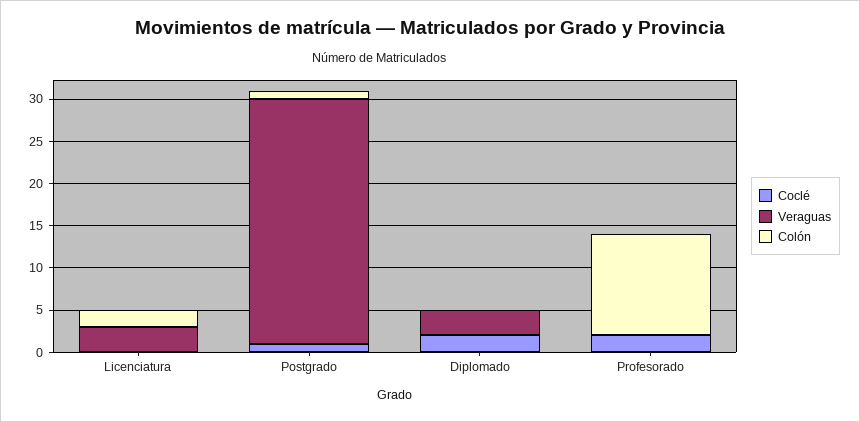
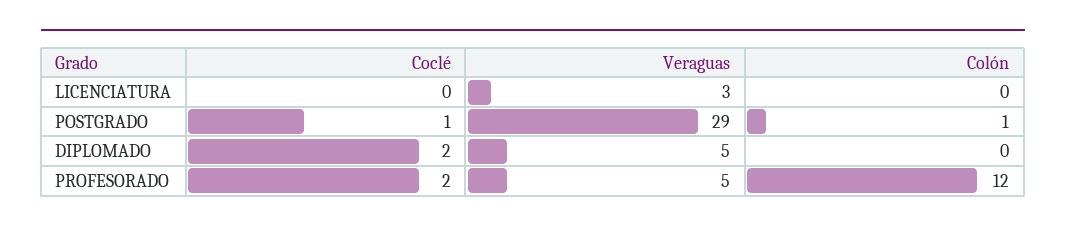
  {
    "Coclé": {
      "Licenciatura": 0,
      "Postgrado": 1,
      "Diplomado": 2,
      "Profesorado": 2
    },
    "Veraguas": {
      "Licenciatura": 3,
      "Postgrado": 29,
-     "Diplomado": 3,
+     "Diplomado": 5,
-     "Profesorado": 0
+     "Profesorado": 5
    },
    "Colón": {
-     "Licenciatura": 2,
+     "Licenciatura": 0,
      "Postgrado": 1,
      "Diplomado": 0,
      "Profesorado": 12
    }
  }

